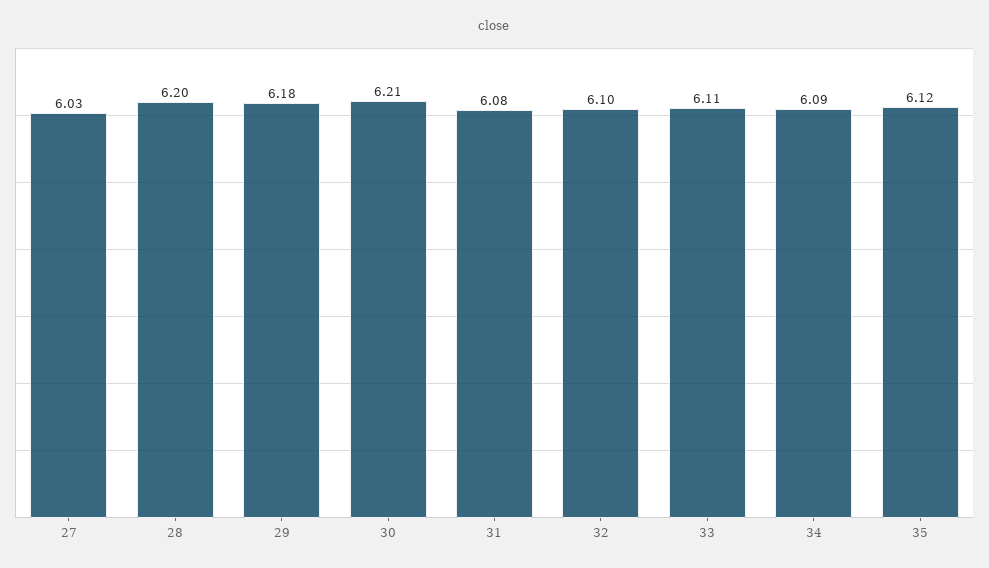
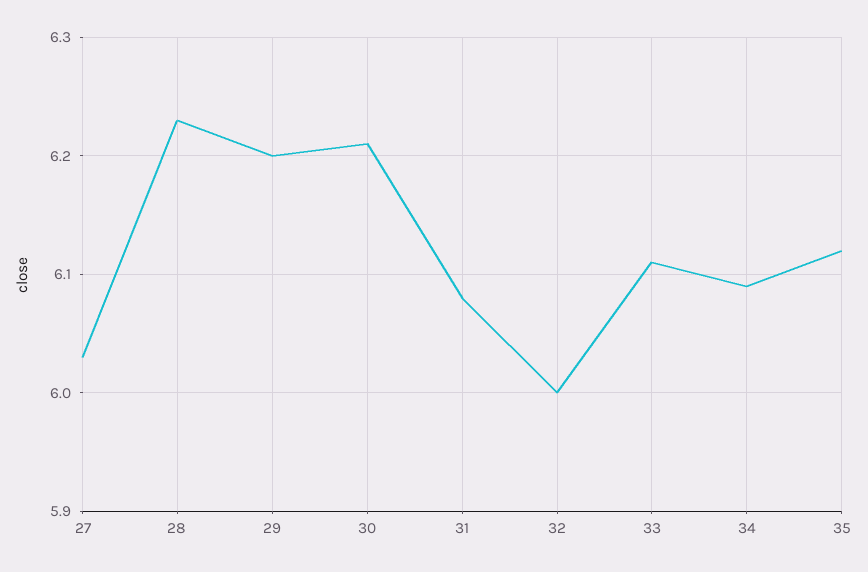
  {
    "27": 6.03,
-   "28": 6.2,
+   "28": 6.23,
-   "29": 6.18,
+   "29": 6.2,
    "30": 6.21,
    "31": 6.08,
-   "32": 6.1,
+   "32": 6,
    "33": 6.11,
    "34": 6.09,
    "35": 6.12
  }

